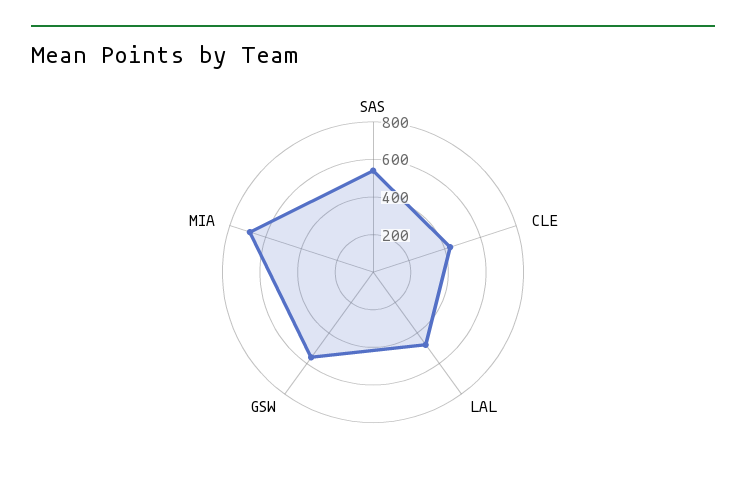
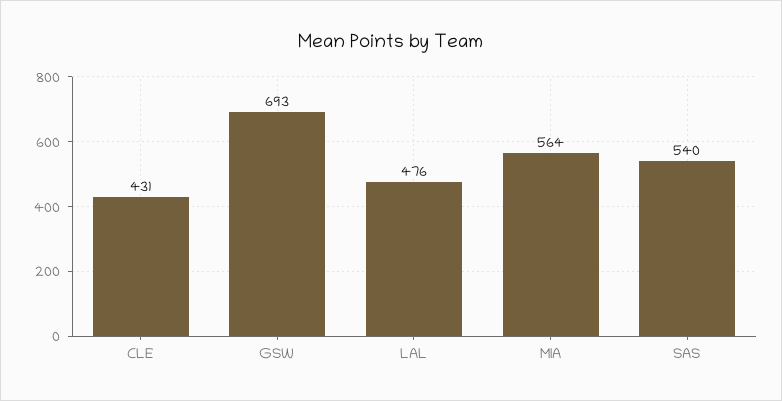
  {
    "SAS": 540,
    "CLE": 431,
    "LAL": 476,
-   "GSW": 550,
+   "GSW": 693,
-   "MIA": 700
+   "MIA": 564
  }

